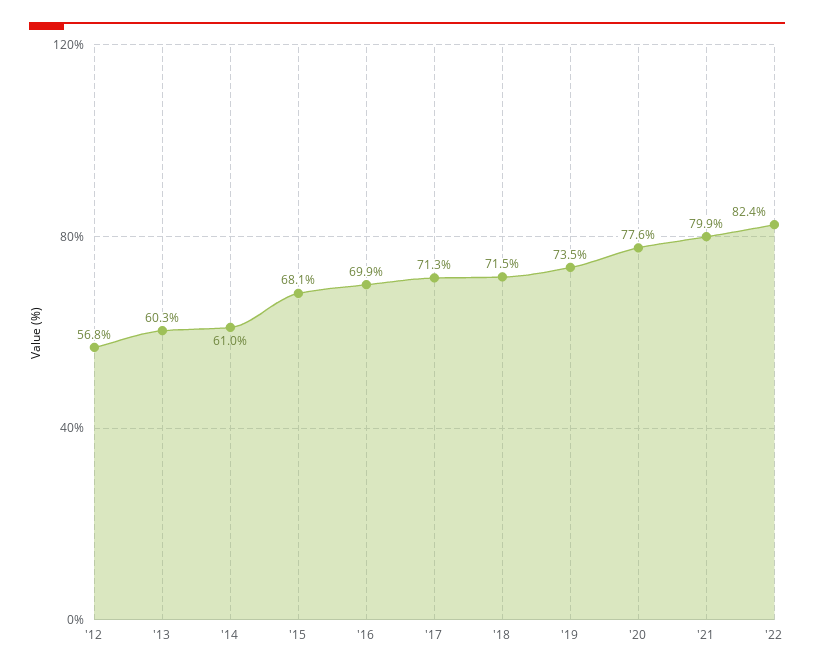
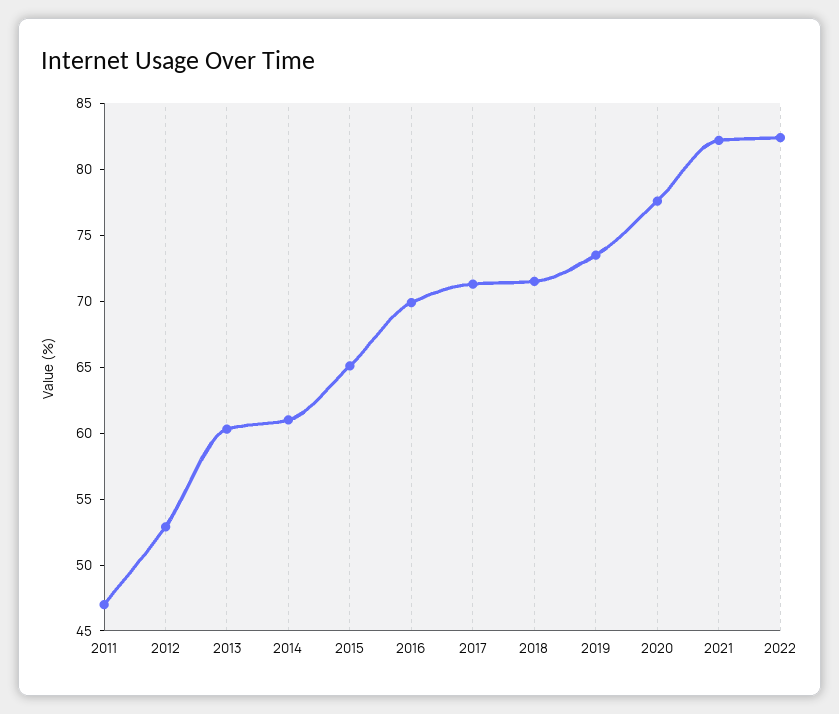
  {
-   "'12": 56.8,
+   "'12": 53,
    "'13": 60.3,
    "'14": 61,
-   "'15": 68.1,
+   "'15": 65,
    "'16": 69.9,
    "'17": 71.3,
    "'18": 71.5,
    "'19": 73.5,
    "'20": 77.6,
-   "'21": 79.9,
+   "'21": 82,
-   "'22": 82.4
+   "'22": 82.4,
+   "2011": 47
  }

